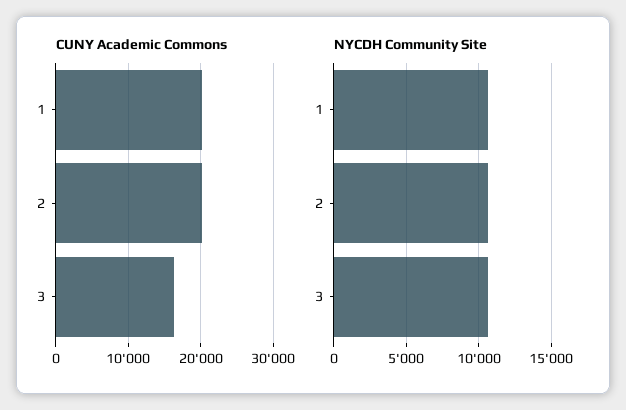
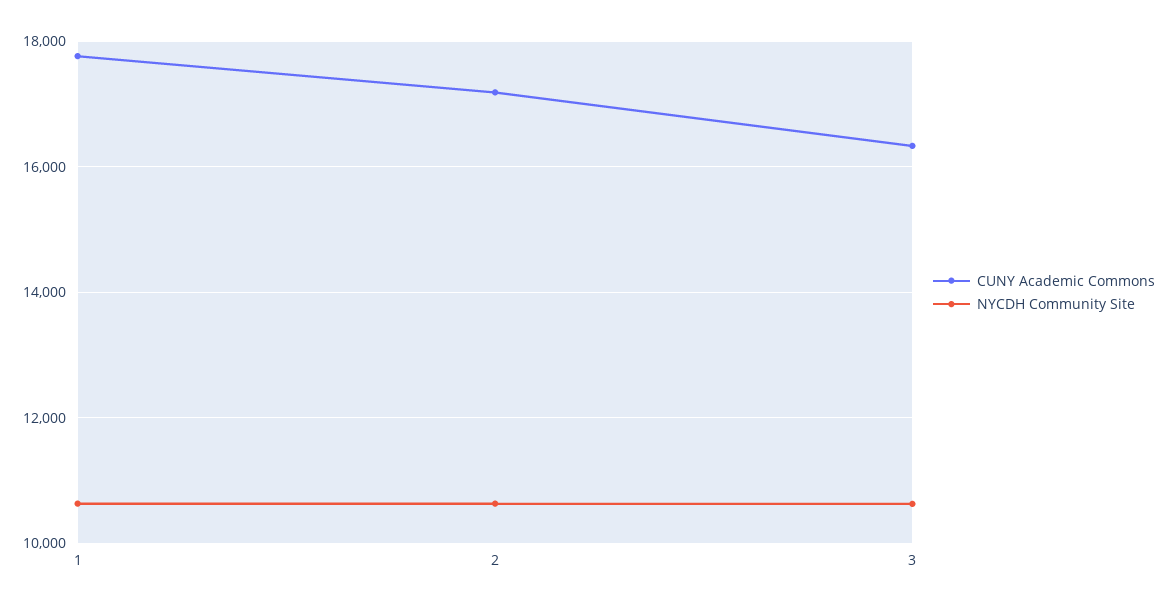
  {
    "CUNY Academic Commons": {
-     "1": 20000,
+     "1": 17800,
-     "2": 20000,
+     "2": 17200,
      "3": 16400
    },
    "NYCDH Community Site": {
      "1": 10600,
      "2": 10600,
      "3": 10600
    }
  }

